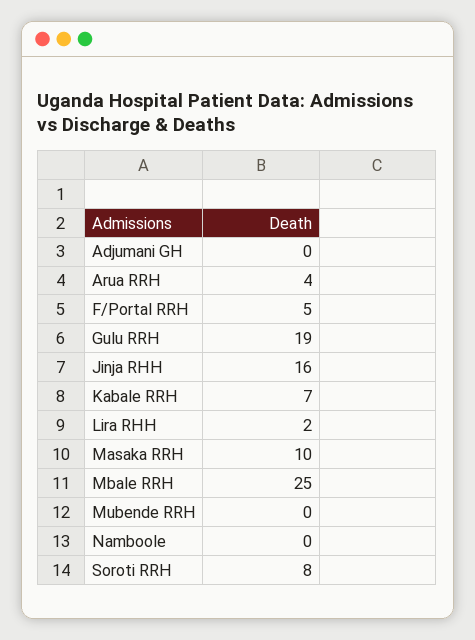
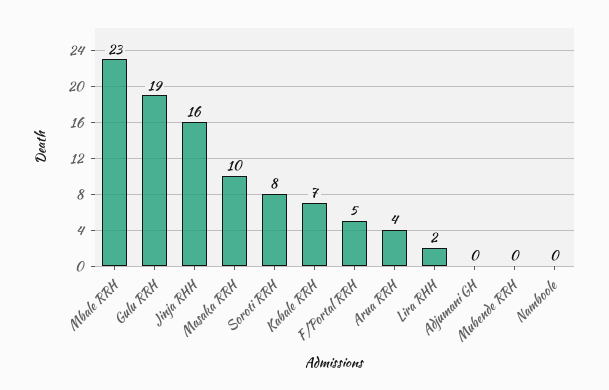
  {
    "Adjumani GH": 0,
    "Arua RRH": 4,
    "F/Portal RRH": 5,
    "Gulu RRH": 19,
    "Jinja RHH": 16,
    "Kabale RRH": 7,
    "Lira RHH": 2,
    "Masaka RRH": 10,
-   "Mbale RRH": 25,
+   "Mbale RRH": 23,
    "Mubende RRH": 0,
    "Namboole": 0,
    "Soroti RRH": 8
  }

